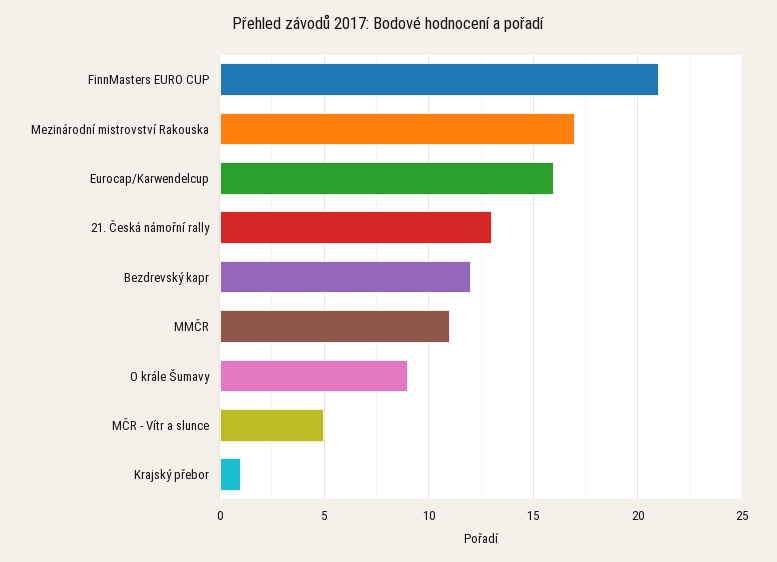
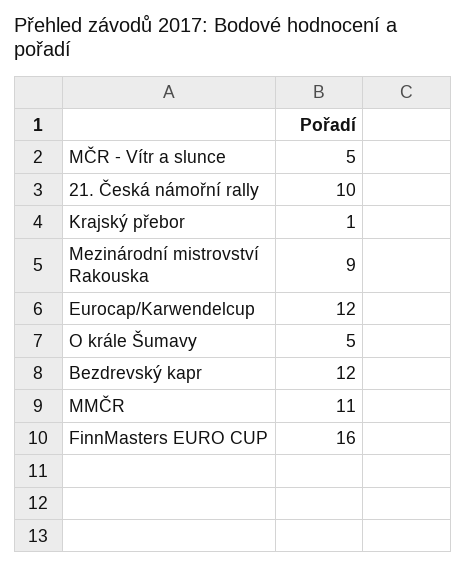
  {
-   "FinnMasters EURO CUP": 21,
+   "FinnMasters EURO CUP": 16,
-   "Mezinárodní mistrovství Rakouska": 17,
+   "Mezinárodní mistrovství Rakouska": 9,
-   "Eurocap/Karwendelcup": 16,
+   "Eurocap/Karwendelcup": 12,
-   "21. Česká námořní rally": 13,
+   "21. Česká námořní rally": 10,
    "Bezdrevský kapr": 12,
    "MMČR": 11,
-   "O krále Šumavy": 9,
+   "O krále Šumavy": 5,
    "MČR - Vítr a slunce": 5,
    "Krajský přebor": 1
  }

